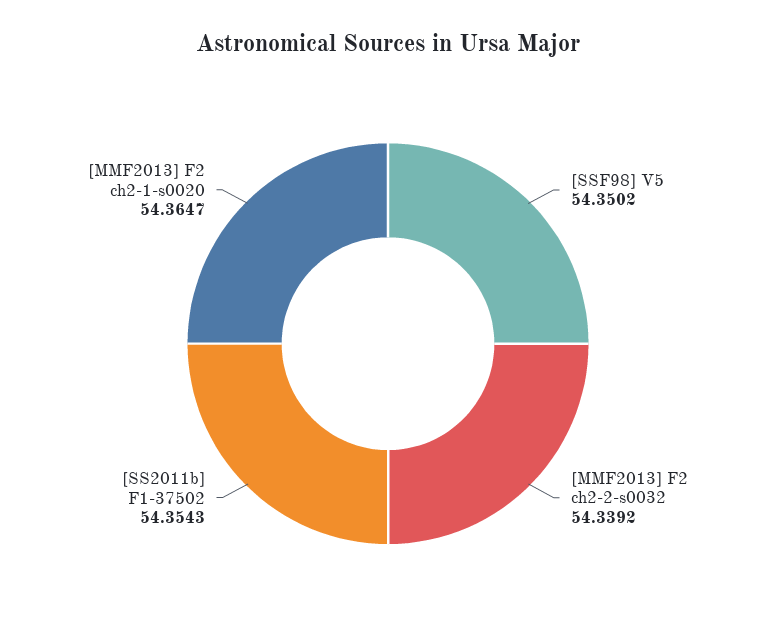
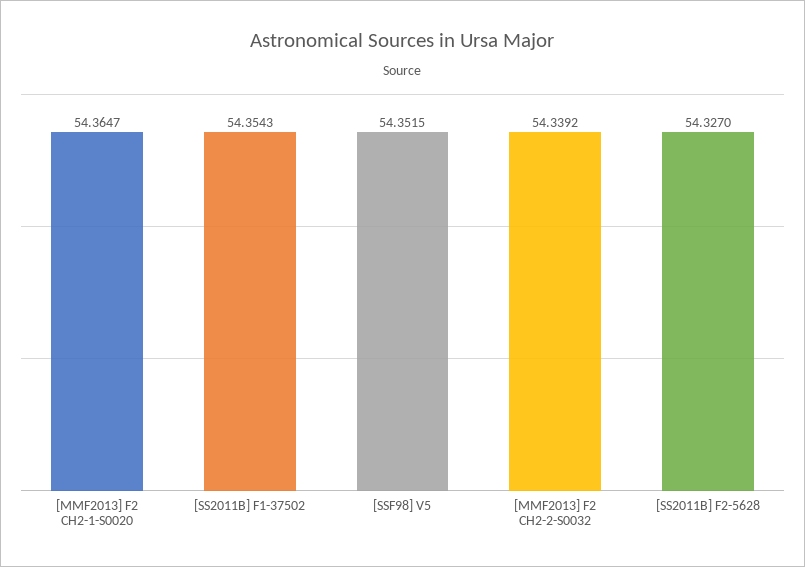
  {
-   "[SSF98] V5": 54.3502,
+   "[SSF98] V5": 54.3515,
    "[MMF2013] F2 ch2-2-s0032": 54.3392,
    "[SS2011b] F1-37502": 54.3543,
-   "[MMF2013] F2 ch2-1-s0020": 54.3647
+   "[MMF2013] F2 ch2-1-s0020": 54.3647,
+   "[SS2011B] F2-5628": 54.327
  }

